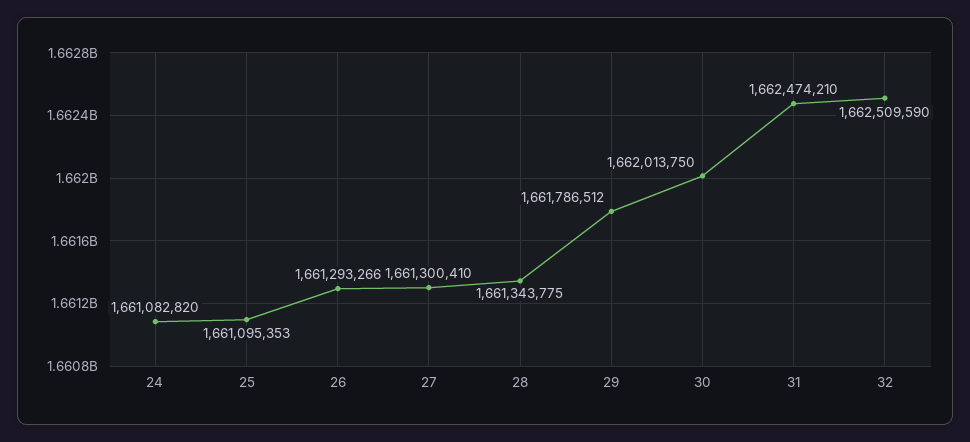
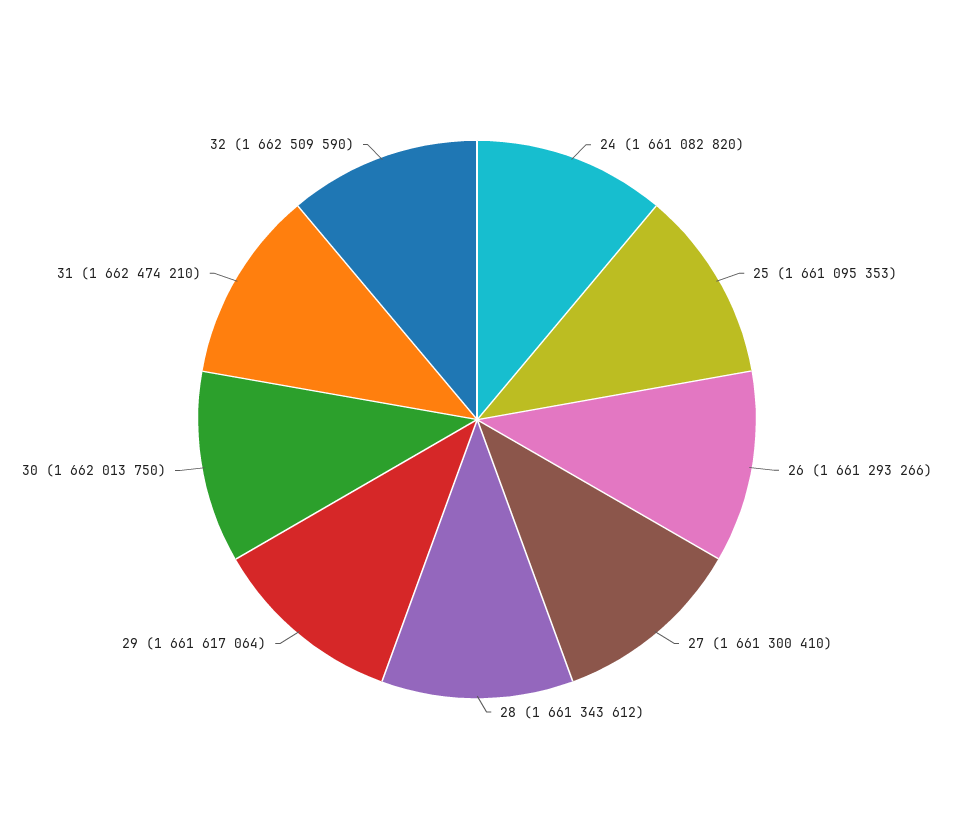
  {
    "24": 1661082820,
    "25": 1661095353,
    "26": 1661293266,
    "27": 1661300410,
-   "28": 1661343775,
+   "28": 1661343612,
-   "29": 1661786512,
+   "29": 1661617064,
    "30": 1662013750,
    "31": 1662474210,
    "32": 1662509590
  }

